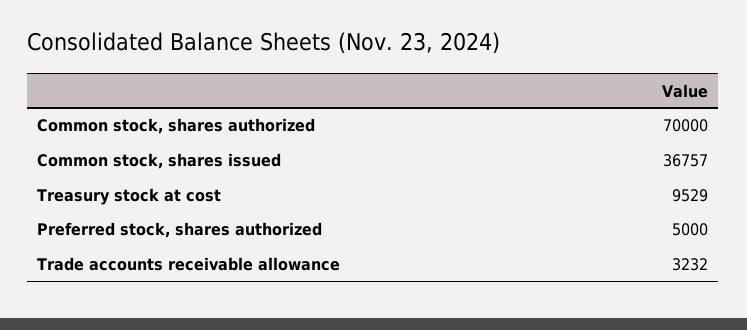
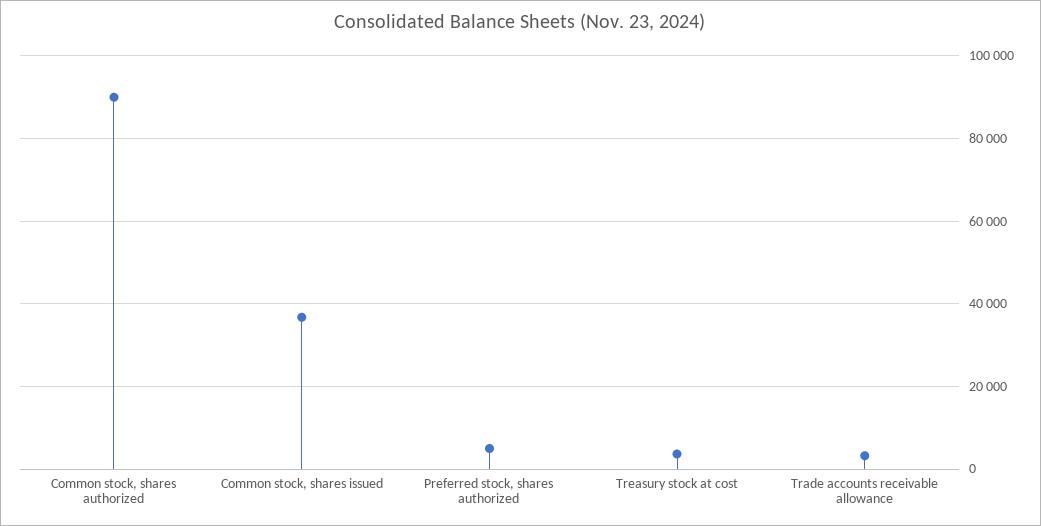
  {
-   "Common stock, shares authorized": 70000,
+   "Common stock, shares authorized": 90000,
    "Common stock, shares issued": 36757,
-   "Treasury stock at cost": 9529,
+   "Treasury stock at cost": 4000,
    "Preferred stock, shares authorized": 5000,
    "Trade accounts receivable allowance": 3232
  }

